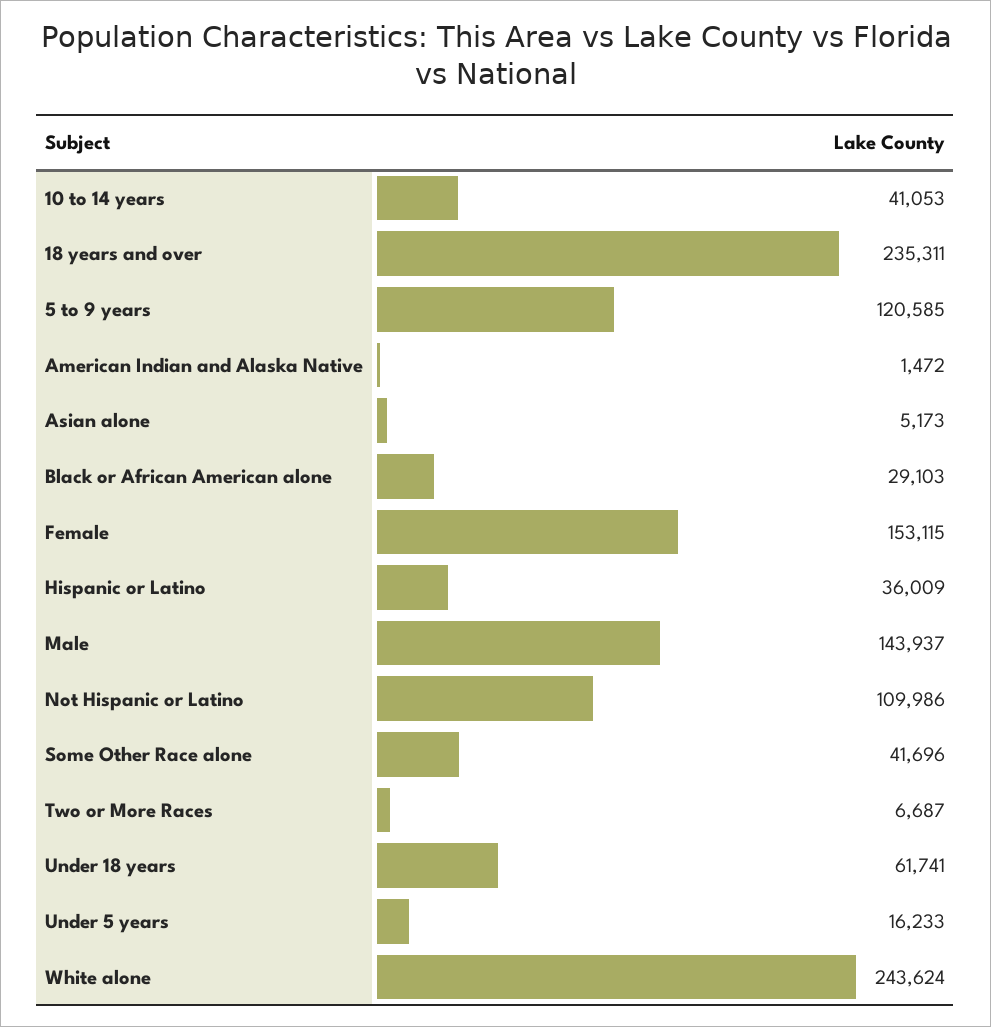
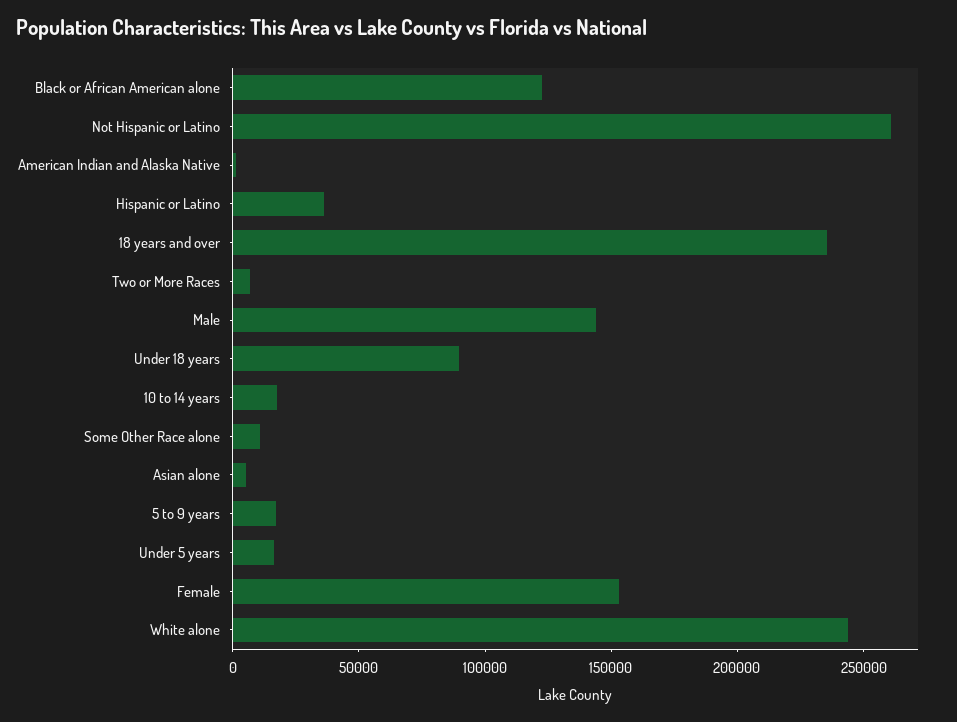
  {
-   "10 to 14 years": 41053,
+   "10 to 14 years": 20000,
    "18 years and over": 235311,
-   "5 to 9 years": 120585,
+   "5 to 9 years": 20000,
    "American Indian and Alaska Native": 1472,
    "Asian alone": 5173,
-   "Black or African American alone": 29103,
+   "Black or African American alone": 120000,
    "Female": 153115,
    "Hispanic or Latino": 36009,
    "Male": 143937,
-   "Not Hispanic or Latino": 109986,
+   "Not Hispanic or Latino": 260000,
-   "Some Other Race alone": 41696,
+   "Some Other Race alone": 10000,
    "Two or More Races": 6687,
-   "Under 18 years": 61741,
+   "Under 18 years": 90000,
    "Under 5 years": 16233,
    "White alone": 243624
  }

